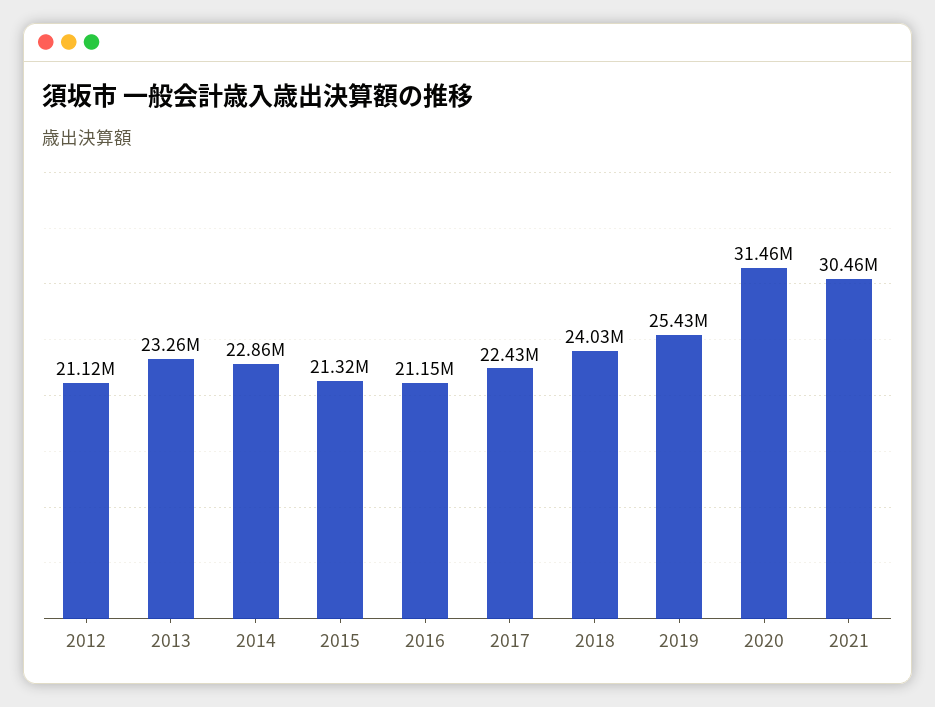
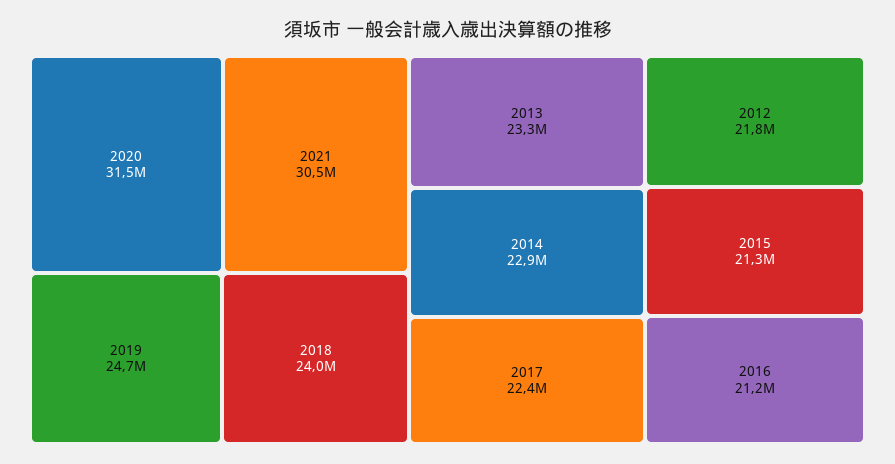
  {
-   "2012": 21120000,
+   "2012": 21800000,
    "2013": 23260000,
    "2014": 22860000,
    "2015": 21320000,
    "2016": 21150000,
    "2017": 22430000,
    "2018": 24030000,
-   "2019": 25430000,
+   "2019": 24700000,
    "2020": 31460000,
    "2021": 30460000
  }

